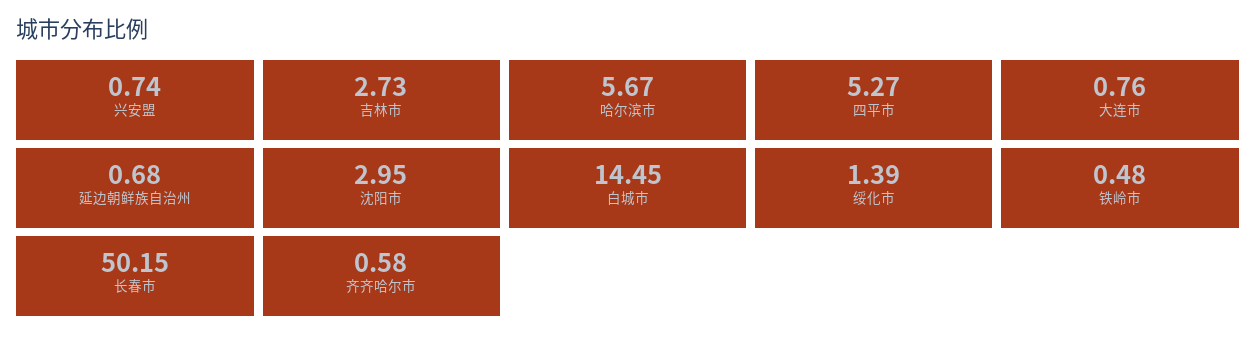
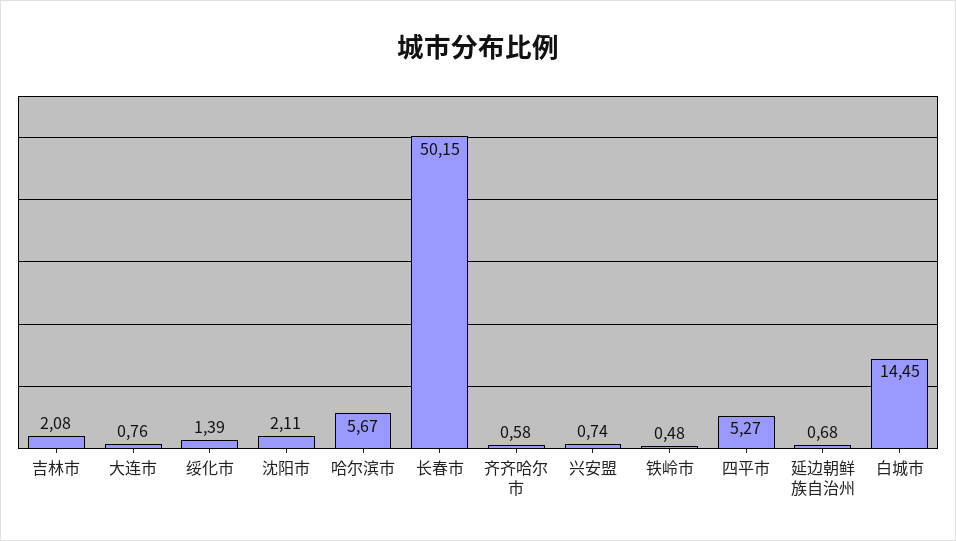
  {
    "兴安盟": 0.74,
-   "吉林市": 2.73,
+   "吉林市": 2.08,
    "哈尔滨市": 5.67,
    "四平市": 5.27,
    "大连市": 0.76,
    "延边朝鲜族自治州": 0.68,
-   "沈阳市": 2.95,
+   "沈阳市": 2.11,
    "白城市": 14.45,
    "绥化市": 1.39,
    "铁岭市": 0.48,
    "长春市": 50.15,
    "齐齐哈尔市": 0.58
  }

